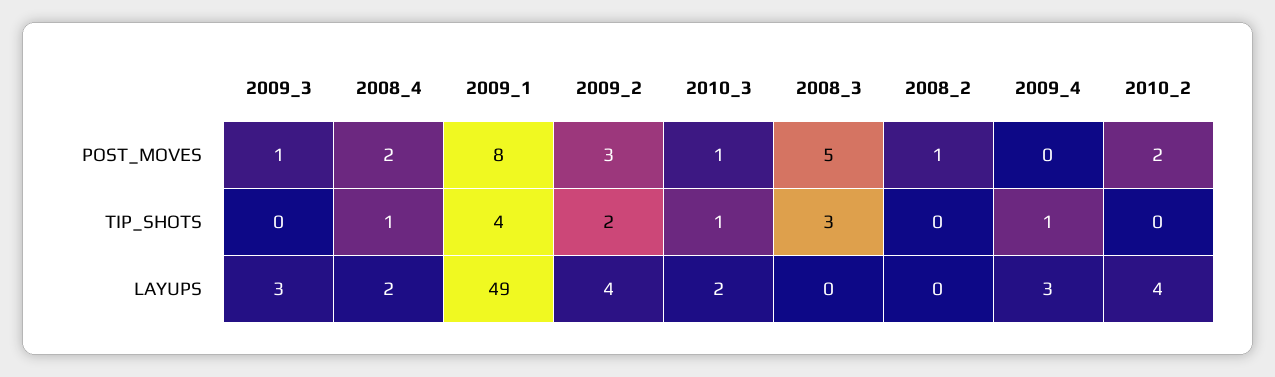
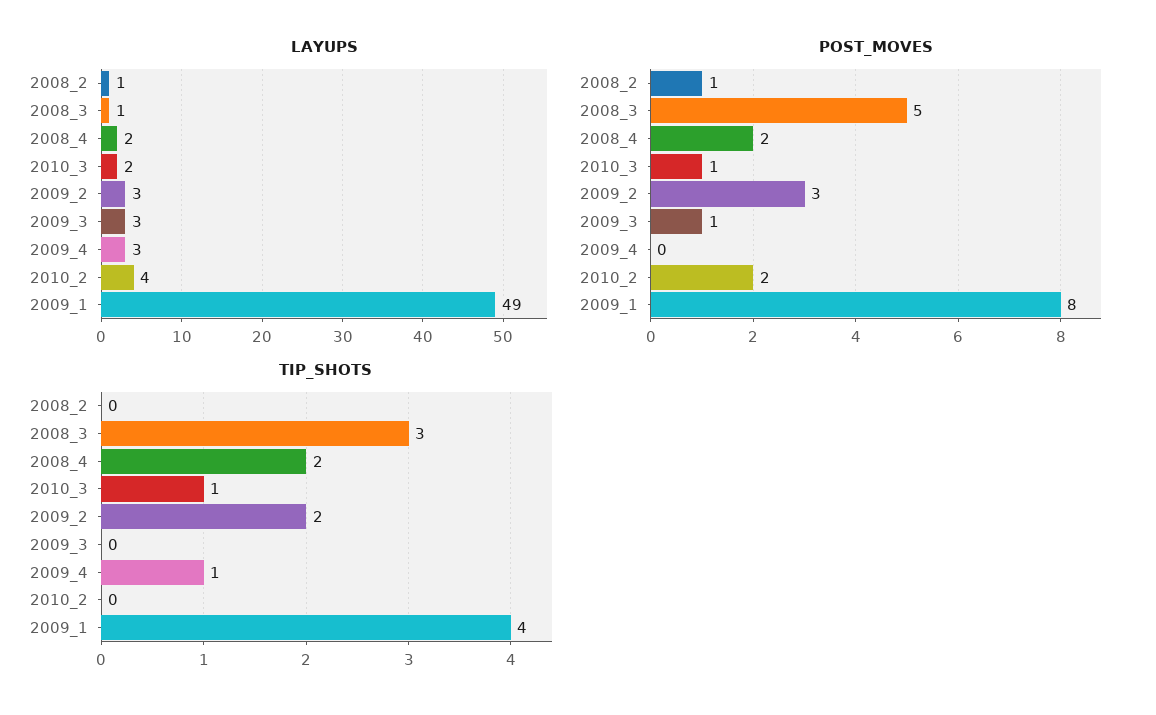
  {
    "POST_MOVES": {
      "2009_3": 1,
      "2008_4": 2,
      "2009_1": 8,
      "2009_2": 3,
      "2010_3": 1,
      "2008_3": 5,
      "2008_2": 1,
      "2009_4": 0,
      "2010_2": 2
    },
    "TIP_SHOTS": {
      "2009_3": 0,
-     "2008_4": 1,
+     "2008_4": 2,
      "2009_1": 4,
      "2009_2": 2,
      "2010_3": 1,
      "2008_3": 3,
      "2008_2": 0,
      "2009_4": 1,
      "2010_2": 0
    },
    "LAYUPS": {
      "2009_3": 3,
      "2008_4": 2,
      "2009_1": 49,
-     "2009_2": 4,
+     "2009_2": 3,
      "2010_3": 2,
-     "2008_3": 0,
+     "2008_3": 1,
-     "2008_2": 0,
+     "2008_2": 1,
      "2009_4": 3,
      "2010_2": 4
    }
  }

